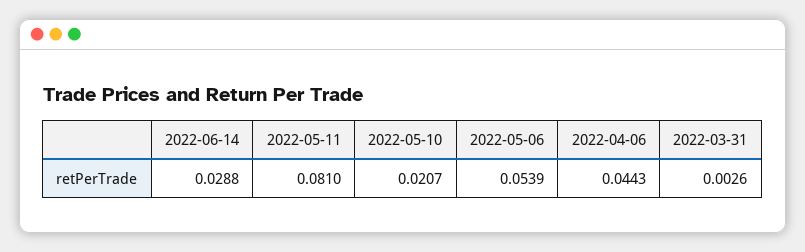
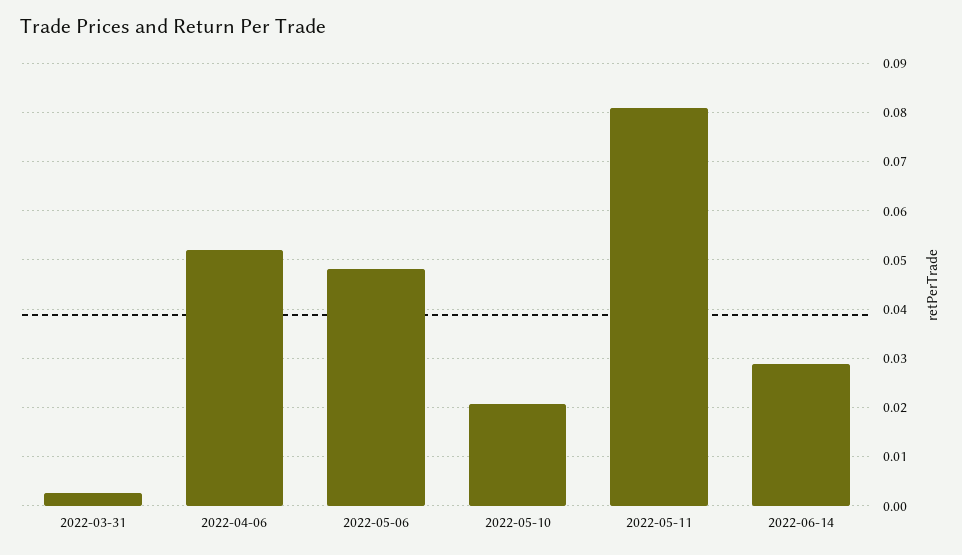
  {
    "2022-06-14": 0.0288,
    "2022-05-11": 0.081,
    "2022-05-10": 0.0207,
-   "2022-05-06": 0.0539,
+   "2022-05-06": 0.048,
-   "2022-04-06": 0.0443,
+   "2022-04-06": 0.052,
    "2022-03-31": 0.0026
  }

